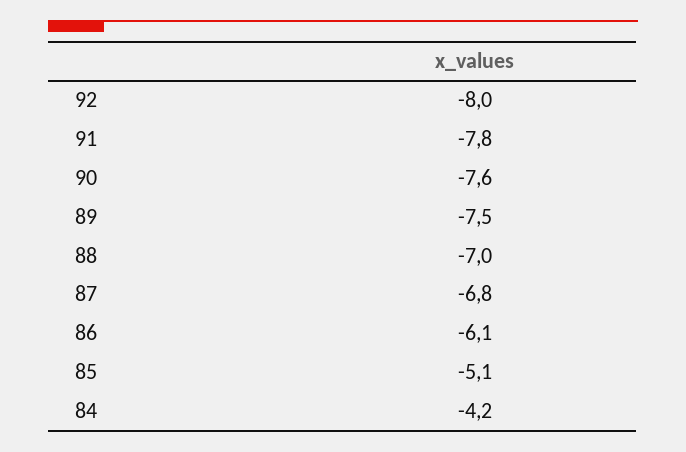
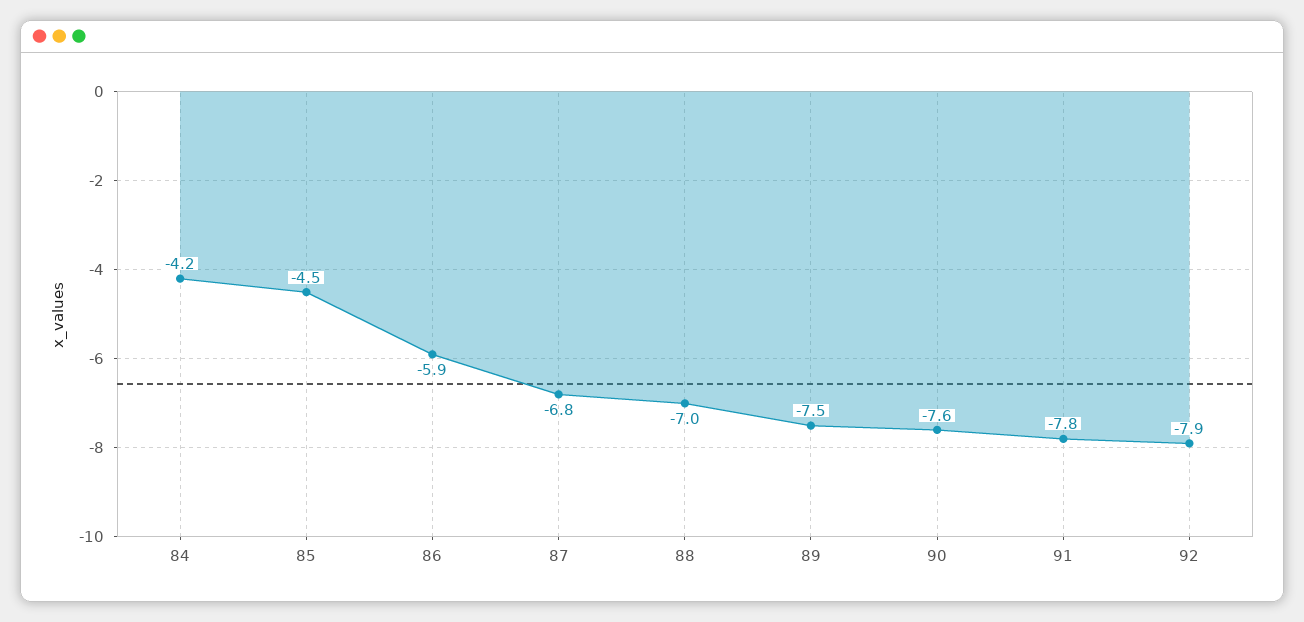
  {
-   "92": -8,
+   "92": -7.9,
    "91": -7.8,
    "90": -7.6,
    "89": -7.5,
    "88": -7,
    "87": -6.8,
-   "86": -6.1,
+   "86": -5.9,
-   "85": -5.1,
+   "85": -4.5,
    "84": -4.2
  }

